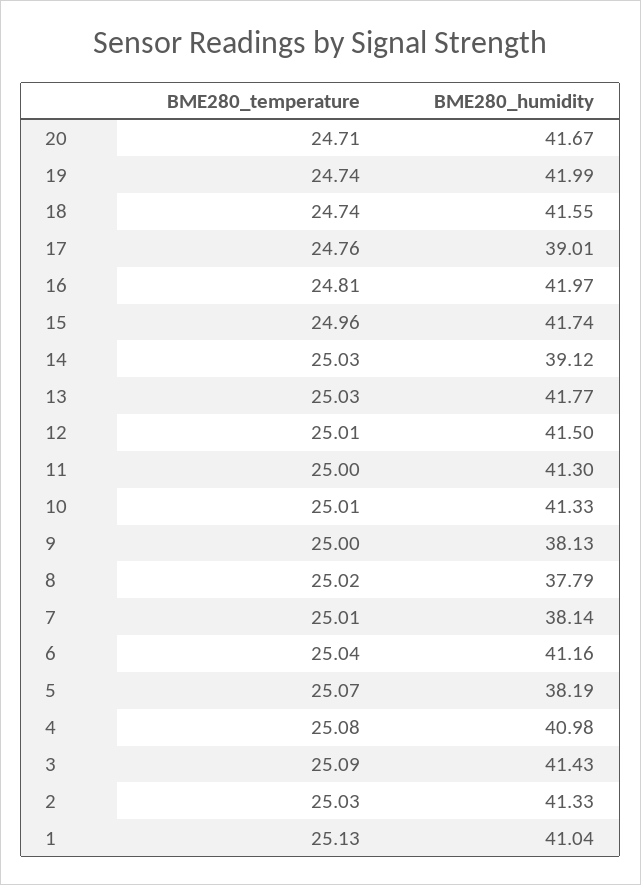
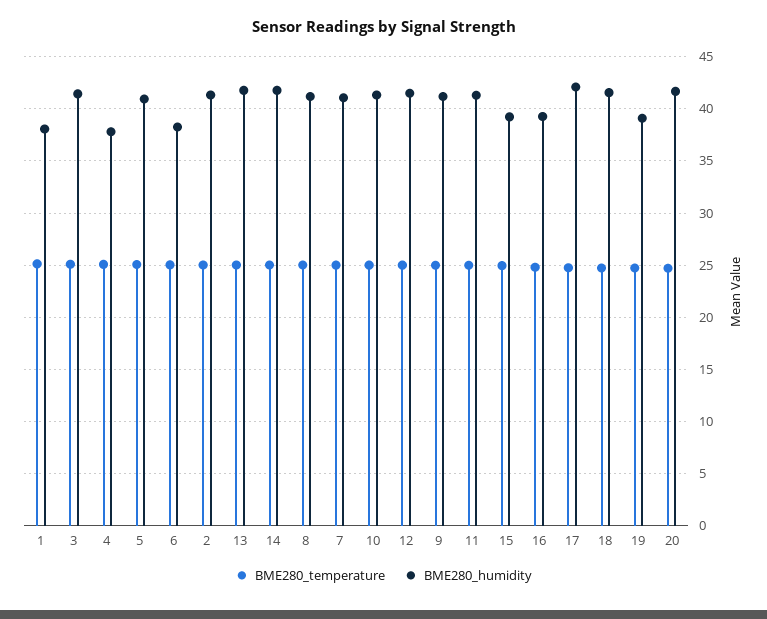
  {
    "BME280_temperature": {
      "20": 24.71,
      "19": 24.74,
      "18": 24.74,
      "17": 24.76,
      "16": 24.81,
      "15": 24.96,
      "14": 25.03,
      "13": 25.03,
      "12": 25.01,
      "11": 25,
      "10": 25.01,
      "9": 25,
      "8": 25.02,
      "7": 25.01,
      "6": 25.04,
      "5": 25.07,
      "4": 25.08,
      "3": 25.09,
      "2": 25.03,
      "1": 25.13
    },
    "BME280_humidity": {
      "20": 41.67,
-     "19": 41.99,
+     "19": 39,
      "18": 41.55,
-     "17": 39.01,
+     "17": 42,
-     "16": 41.97,
+     "16": 39,
-     "15": 41.74,
+     "15": 39,
-     "14": 39.12,
+     "14": 42,
      "13": 41.77,
      "12": 41.5,
      "11": 41.3,
      "10": 41.33,
-     "9": 38.13,
+     "9": 41,
-     "8": 37.79,
+     "8": 41,
-     "7": 38.14,
+     "7": 41,
-     "6": 41.16,
+     "6": 38,
-     "5": 38.19,
+     "5": 41,
-     "4": 40.98,
+     "4": 38,
      "3": 41.43,
      "2": 41.33,
-     "1": 41.04
+     "1": 38
    }
  }

